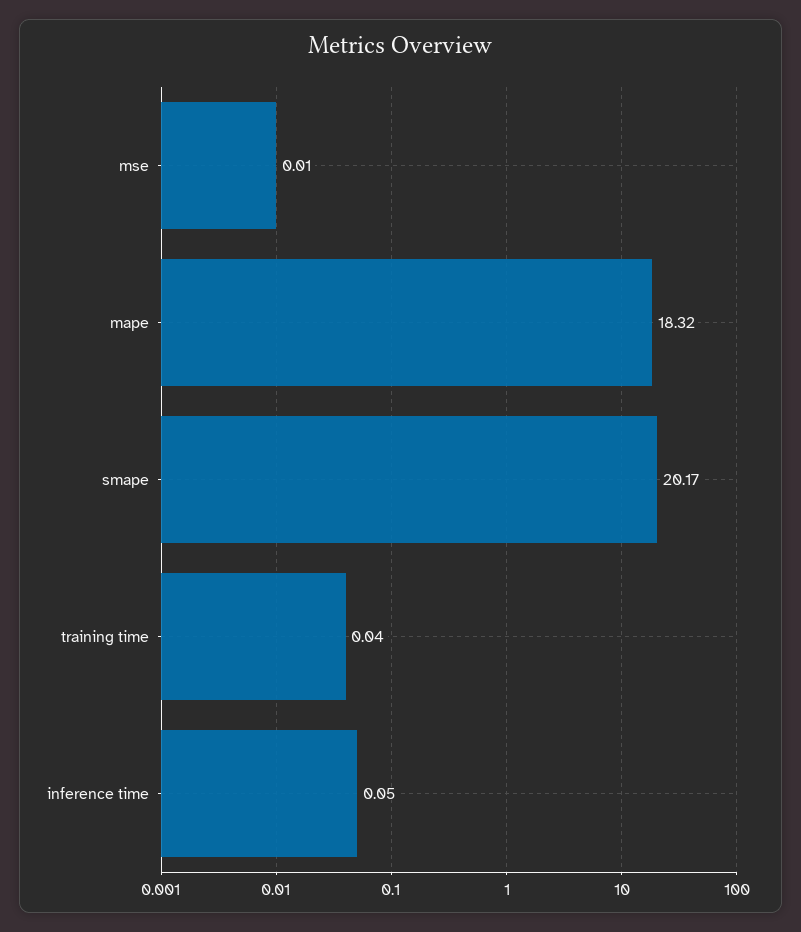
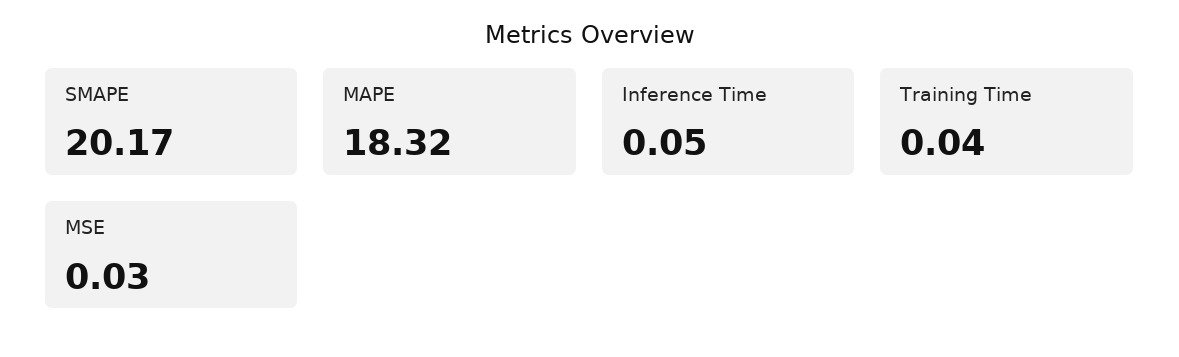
  {
-   "mse": 0.01,
+   "mse": 0.03,
    "mape": 18.32,
    "smape": 20.17,
    "training time": 0.04,
    "inference time": 0.05
  }

